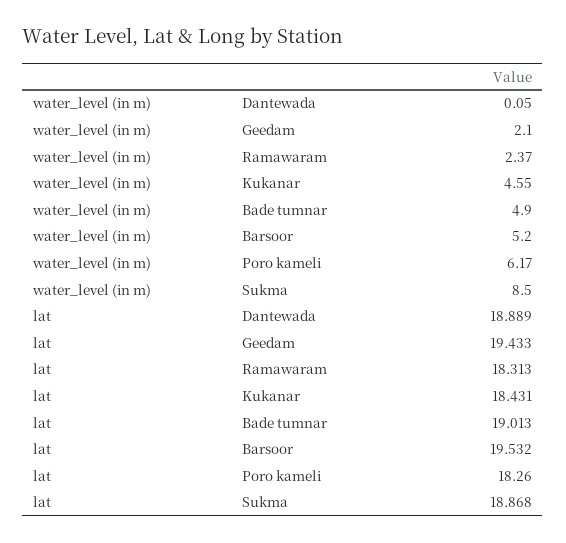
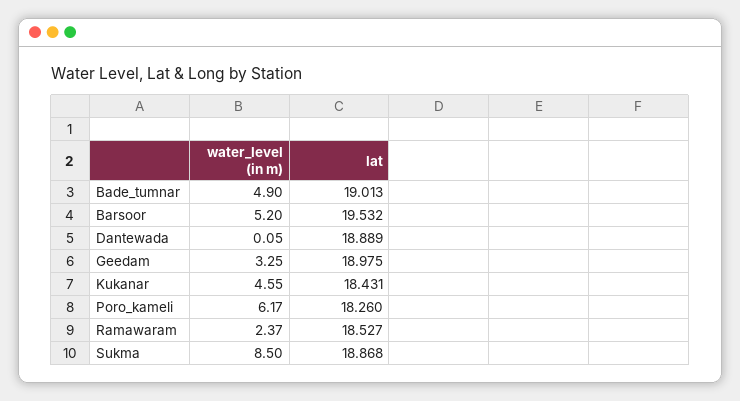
  {
    "water_level (in m)": {
      "Dantewada": 0.05,
-     "Geedam": 2.1,
+     "Geedam": 3.25,
      "Ramawaram": 2.37,
      "Kukanar": 4.55,
      "Bade tumnar": 4.9,
      "Barsoor": 5.2,
      "Poro kameli": 6.17,
      "Sukma": 8.5
    },
    "lat": {
      "Dantewada": 18.889,
-     "Geedam": 19.433,
+     "Geedam": 18.975,
-     "Ramawaram": 18.313,
+     "Ramawaram": 18.527,
      "Kukanar": 18.431,
      "Bade tumnar": 19.013,
      "Barsoor": 19.532,
      "Poro kameli": 18.26,
      "Sukma": 18.868
    }
  }

